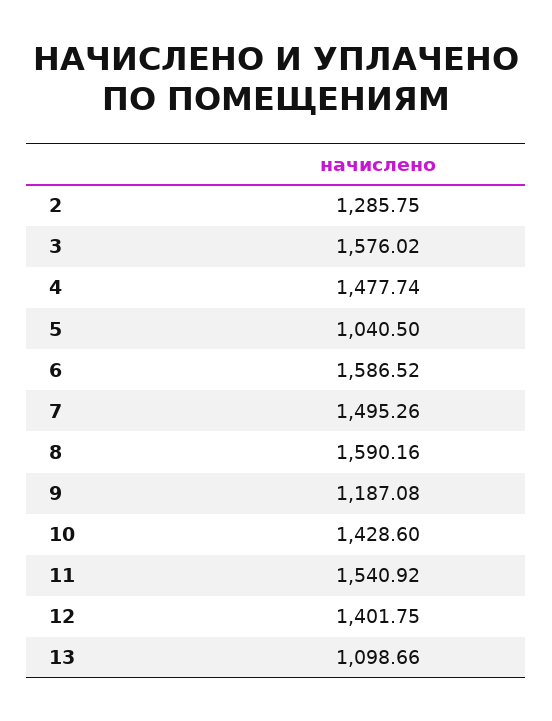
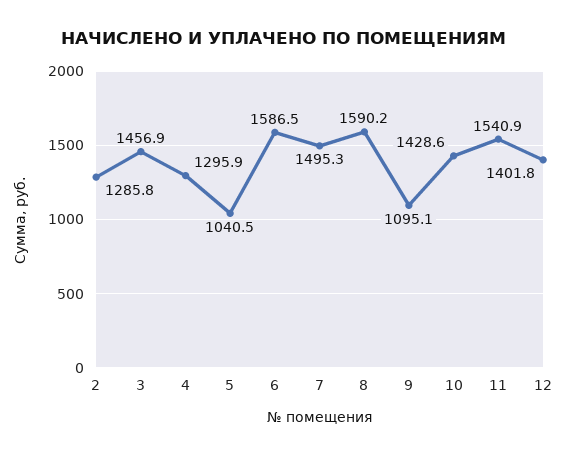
  {
    "2": 1285.75,
-   "3": 1576.02,
+   "3": 1456.9,
-   "4": 1477.74,
+   "4": 1295.9,
    "5": 1040.5,
    "6": 1586.52,
    "7": 1495.26,
    "8": 1590.16,
-   "9": 1187.08,
+   "9": 1095.1,
    "10": 1428.6,
    "11": 1540.92,
-   "12": 1401.75,
+   "12": 1401.75
-   "13": 1098.66
  }

